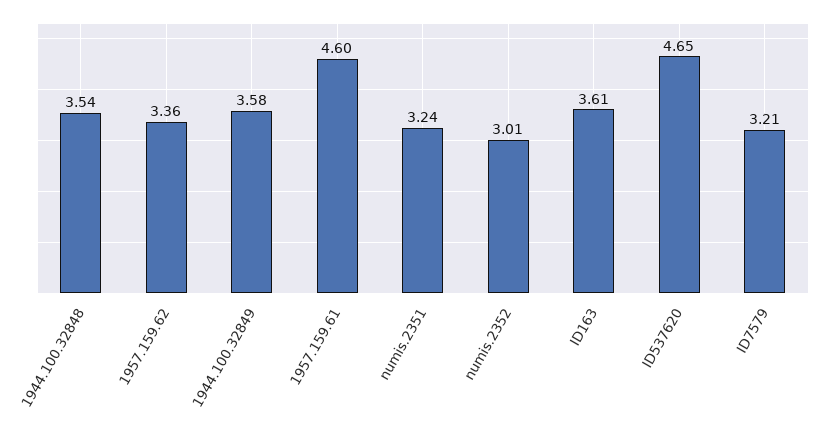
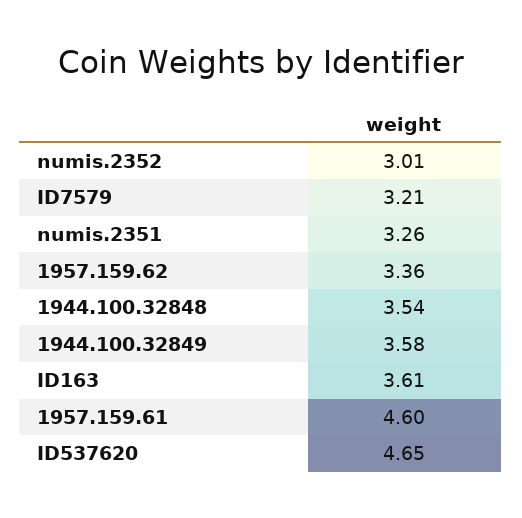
  {
    "1944.100.32848": 3.54,
    "1957.159.62": 3.36,
    "1944.100.32849": 3.58,
    "1957.159.61": 4.6,
-   "numis.2351": 3.24,
+   "numis.2351": 3.26,
    "numis.2352": 3.01,
    "ID163": 3.61,
    "ID537620": 4.65,
    "ID7579": 3.21
  }

